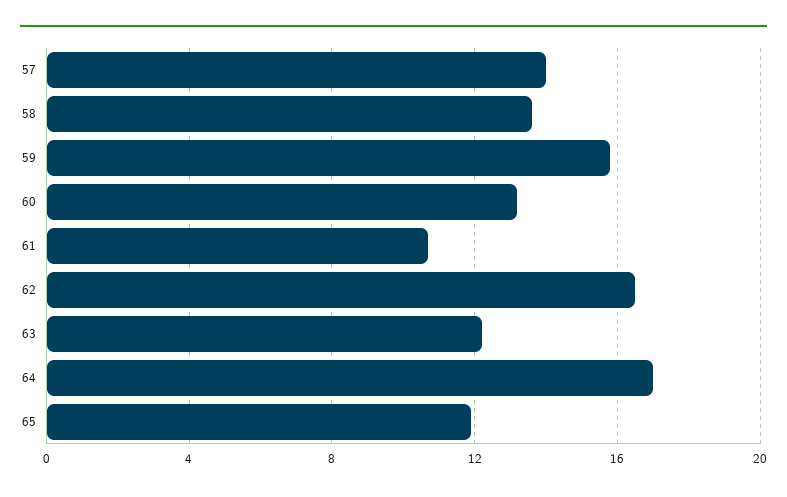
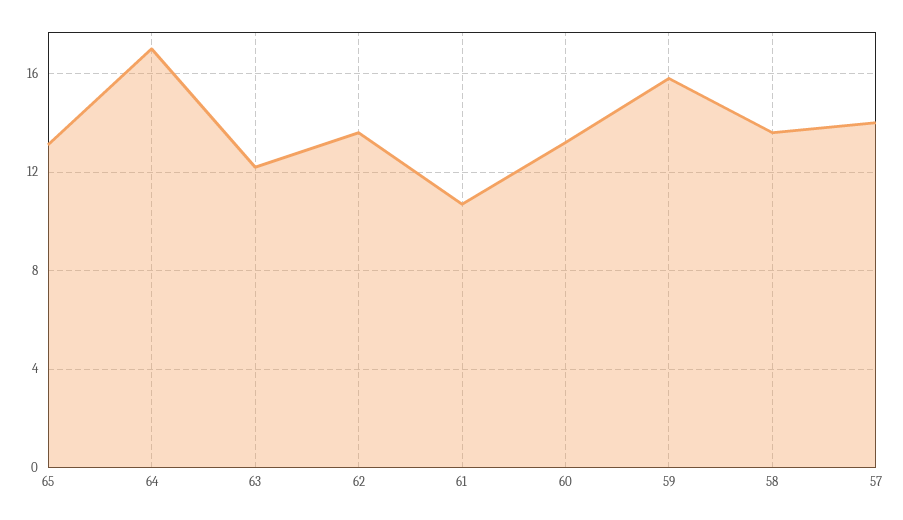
  {
    "57": 14,
    "58": 13.5,
    "59": 16,
    "60": 13,
    "61": 10.5,
-   "62": 16.5,
+   "62": 13.5,
    "63": 12,
    "64": 17,
-   "65": 12
+   "65": 13
  }

